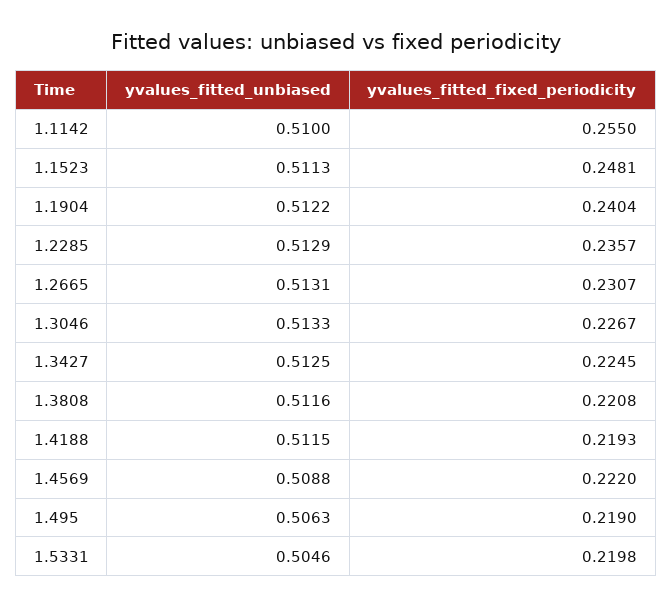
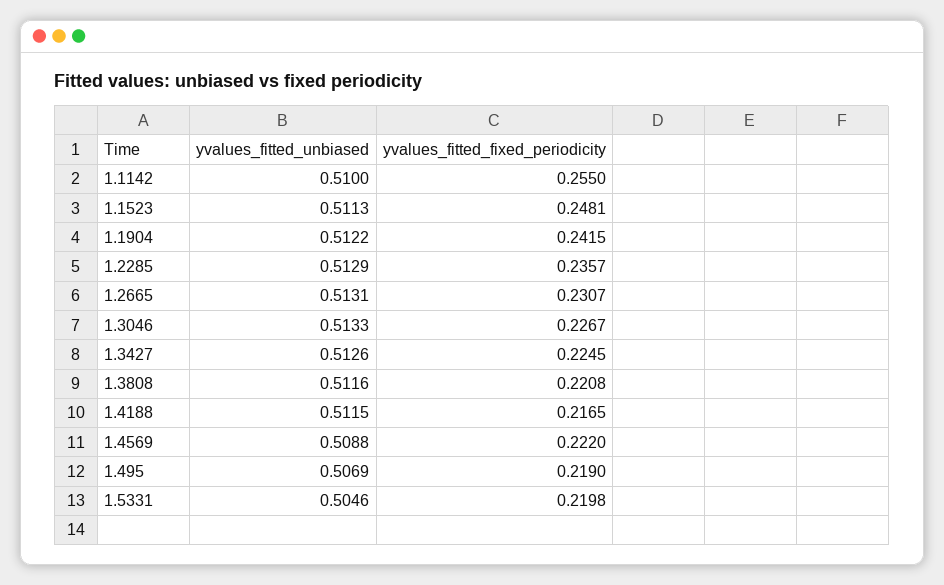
  {
    "yvalues_fitted_unbiased": {
      "1.1142": 0.51,
      "1.1523": 0.5113,
      "1.1904": 0.5122,
      "1.2285": 0.5129,
      "1.2665": 0.5131,
      "1.3046": 0.5133,
-     "1.3427": 0.5125,
+     "1.3427": 0.5126,
      "1.3808": 0.5116,
      "1.4188": 0.5115,
      "1.4569": 0.5088,
-     "1.495": 0.5063,
+     "1.495": 0.5069,
      "1.5331": 0.5046
    },
    "yvalues_fitted_fixed_periodicity": {
      "1.1142": 0.255,
      "1.1523": 0.2481,
-     "1.1904": 0.2404,
+     "1.1904": 0.2415,
      "1.2285": 0.2357,
      "1.2665": 0.2307,
      "1.3046": 0.2267,
      "1.3427": 0.2245,
      "1.3808": 0.2208,
-     "1.4188": 0.2193,
+     "1.4188": 0.2165,
      "1.4569": 0.222,
      "1.495": 0.219,
      "1.5331": 0.2198
    }
  }

